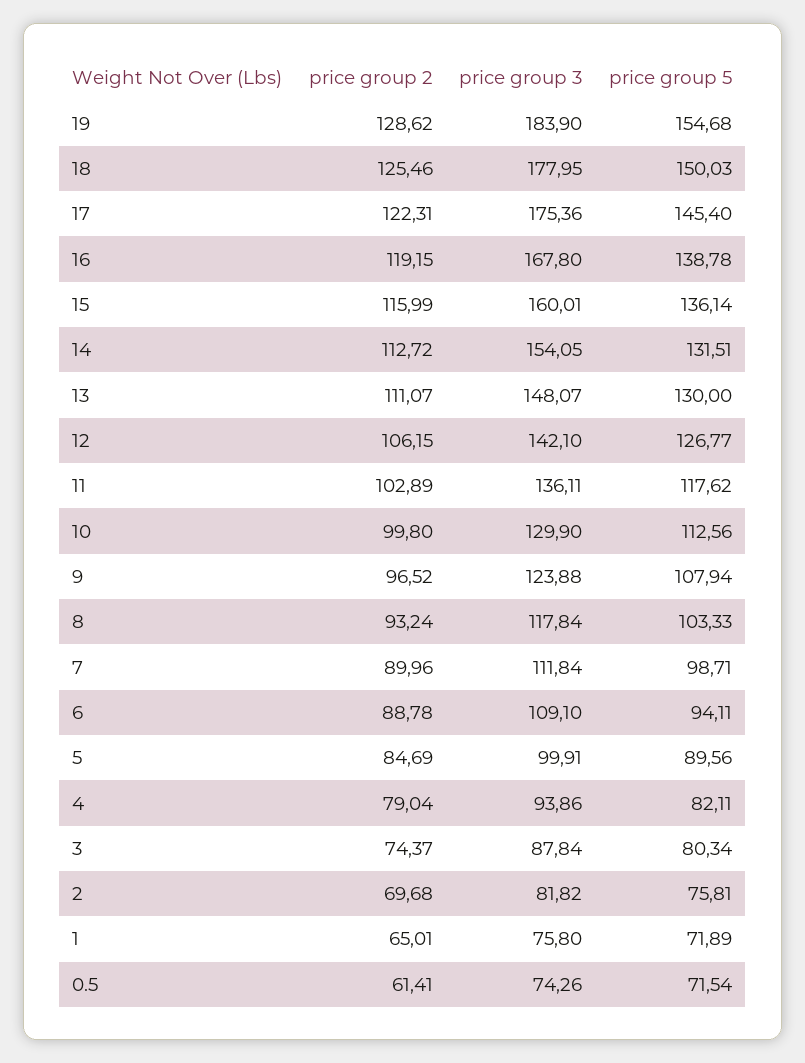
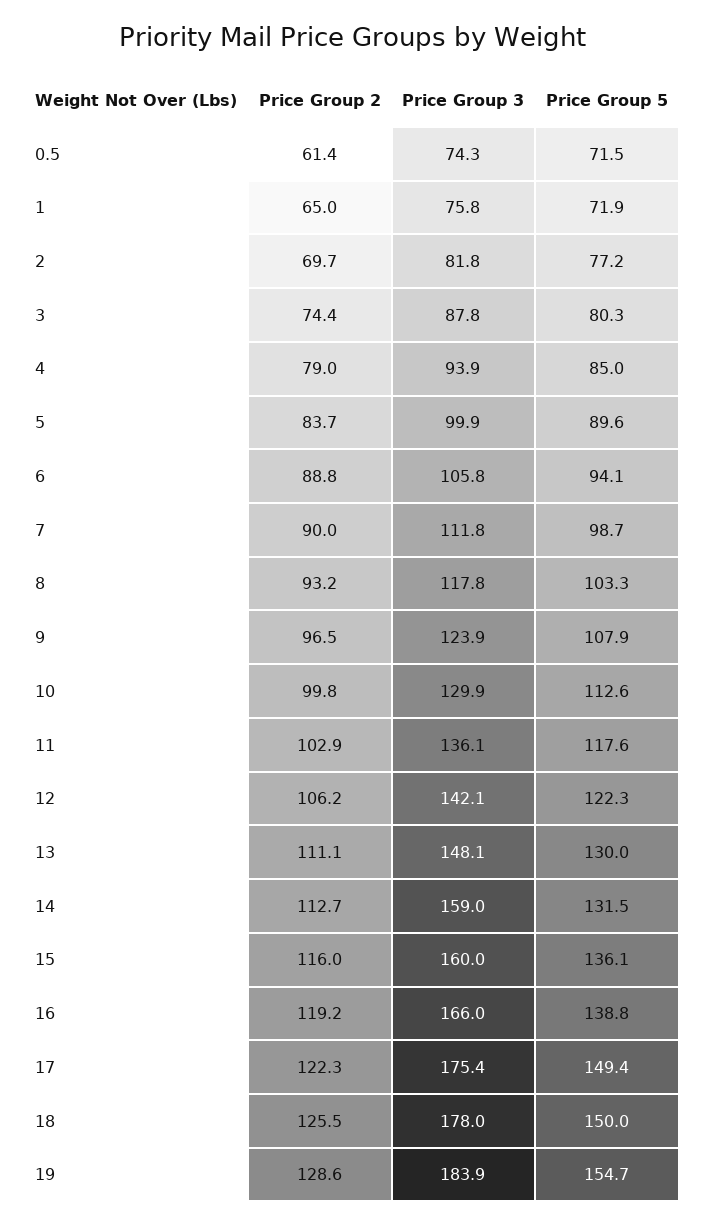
  {
    "price group 2": {
      "19": 128.62,
      "18": 125.46,
      "17": 122.31,
      "16": 119.15,
      "15": 115.99,
      "14": 112.72,
      "13": 111.07,
      "12": 106.15,
      "11": 102.89,
      "10": 99.8,
      "9": 96.52,
      "8": 93.24,
      "7": 89.96,
      "6": 88.78,
-     "5": 84.69,
+     "5": 83.7,
      "4": 79.04,
      "3": 74.37,
      "2": 69.68,
      "1": 65.01,
      "0.5": 61.41
    },
    "price group 3": {
      "19": 183.9,
      "18": 177.95,
      "17": 175.36,
-     "16": 167.8,
+     "16": 166,
      "15": 160.01,
-     "14": 154.05,
+     "14": 159,
      "13": 148.07,
      "12": 142.1,
      "11": 136.11,
      "10": 129.9,
      "9": 123.88,
      "8": 117.84,
      "7": 111.84,
-     "6": 109.1,
+     "6": 105.8,
      "5": 99.91,
      "4": 93.86,
      "3": 87.84,
      "2": 81.82,
      "1": 75.8,
      "0.5": 74.26
    },
    "price group 5": {
      "19": 154.68,
      "18": 150.03,
-     "17": 145.4,
+     "17": 149.4,
      "16": 138.78,
      "15": 136.14,
      "14": 131.51,
      "13": 130,
-     "12": 126.77,
+     "12": 122.3,
      "11": 117.62,
      "10": 112.56,
      "9": 107.94,
      "8": 103.33,
      "7": 98.71,
      "6": 94.11,
      "5": 89.56,
-     "4": 82.11,
+     "4": 85,
      "3": 80.34,
-     "2": 75.81,
+     "2": 77.2,
      "1": 71.89,
      "0.5": 71.54
    }
  }

